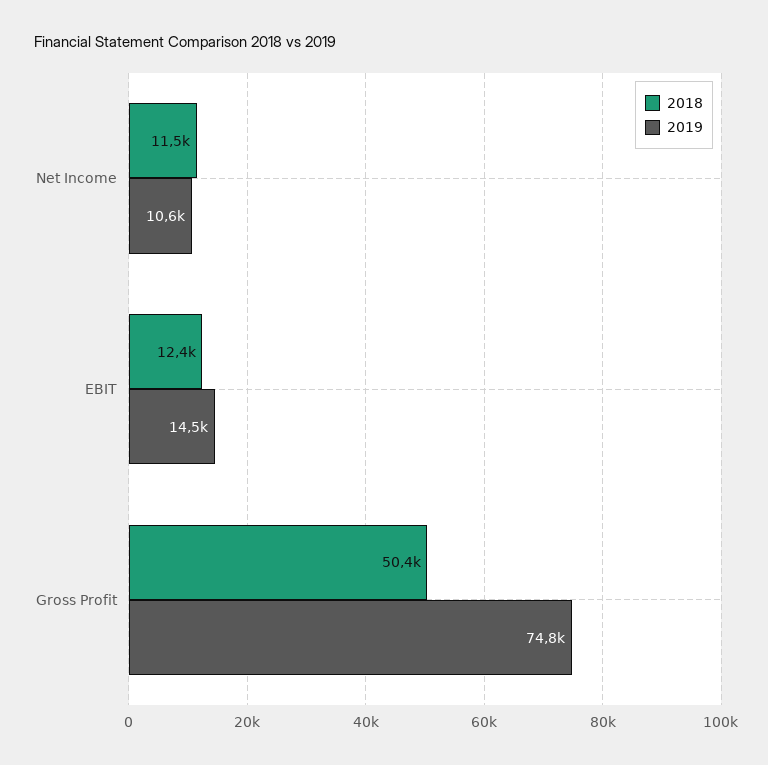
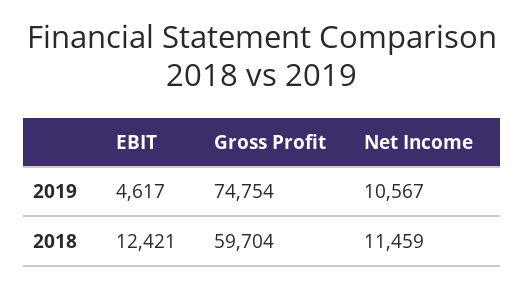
  {
    "2018": {
      "Net Income": 11459,
      "EBIT": 12421,
-     "Gross Profit": 50400
+     "Gross Profit": 59704
    },
    "2019": {
      "Net Income": 10567,
-     "EBIT": 14500,
+     "EBIT": 4617,
      "Gross Profit": 74754
    }
  }

